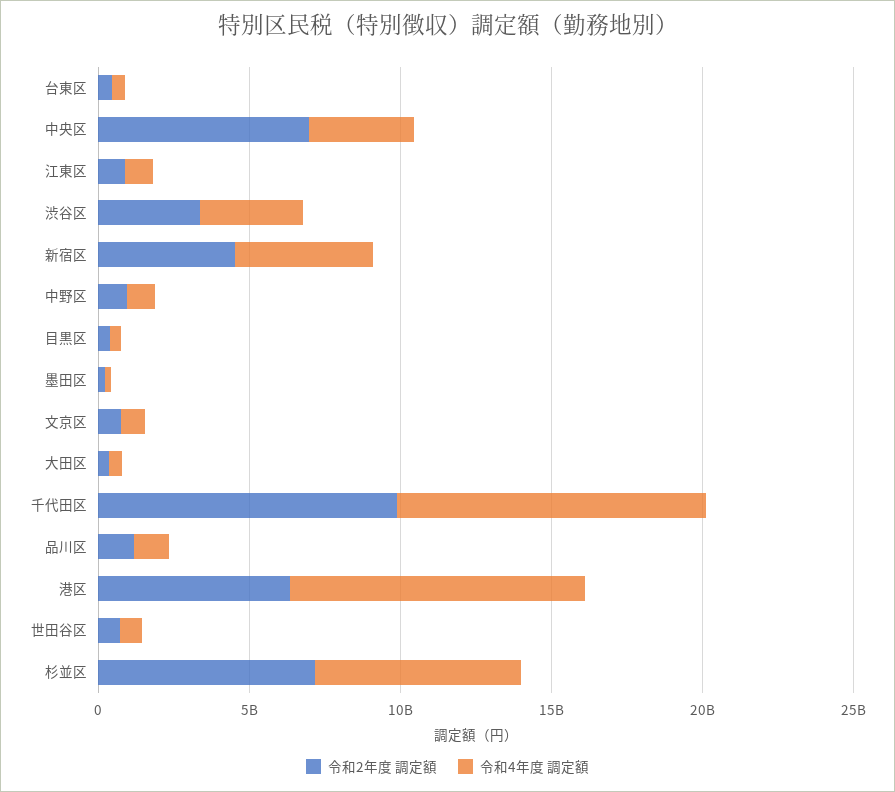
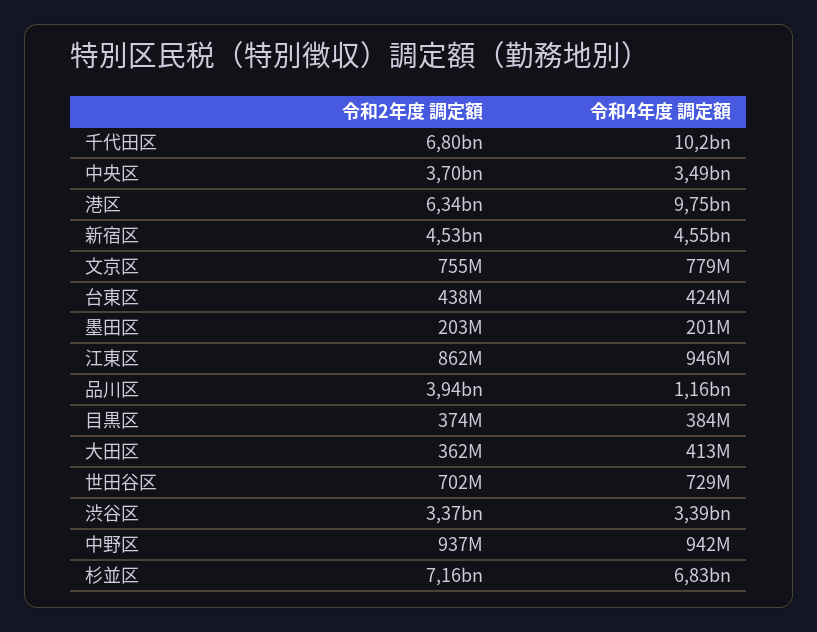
  {
    "令和2年度 調定額": {
      "台東区": 438000000,
-     "中央区": 7000000000,
+     "中央区": 3700000000,
      "江東区": 862000000,
      "渋谷区": 3370000000,
      "新宿区": 4530000000,
      "中野区": 937000000,
      "目黒区": 374000000,
      "墨田区": 203000000,
      "文京区": 755000000,
      "大田区": 362000000,
-     "千代田区": 10000000000,
+     "千代田区": 6800000000,
-     "品川区": 1000000000,
+     "品川区": 3940000000,
      "港区": 6340000000,
      "世田谷区": 702000000,
      "杉並区": 7160000000
    },
    "令和4年度 調定額": {
      "台東区": 424000000,
      "中央区": 3490000000,
      "江東区": 946000000,
      "渋谷区": 3390000000,
      "新宿区": 4550000000,
      "中野区": 942000000,
      "目黒区": 384000000,
      "墨田区": 201000000,
      "文京区": 779000000,
      "大田区": 413000000,
      "千代田区": 10200000000,
      "品川区": 1160000000,
      "港区": 9750000000,
      "世田谷区": 729000000,
      "杉並区": 6830000000
    }
  }

